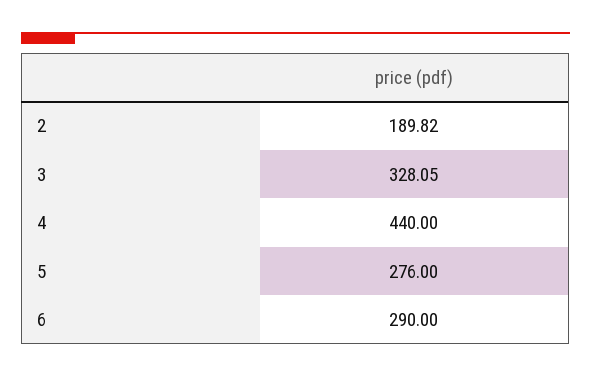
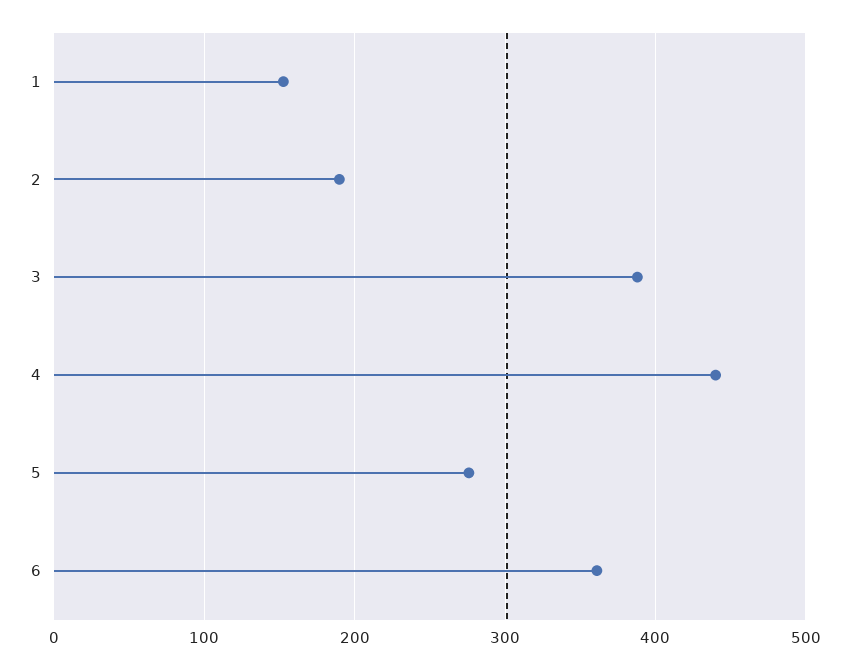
  {
    "2": 189.82,
-   "3": 328.05,
+   "3": 390,
    "4": 440,
    "5": 276,
-   "6": 290
+   "6": 360,
+   "1": 150
  }

